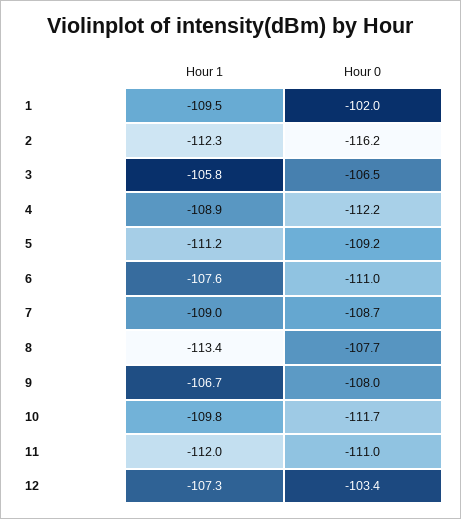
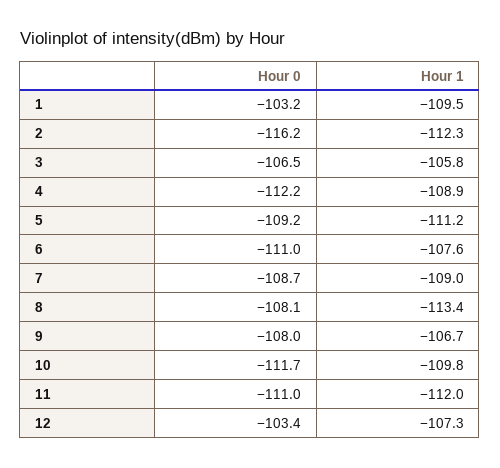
  {
    "Hour 1": {
      "1": -109.5,
      "2": -112.3,
      "3": -105.8,
      "4": -108.9,
      "5": -111.2,
      "6": -107.6,
      "7": -109,
      "8": -113.4,
      "9": -106.7,
      "10": -109.8,
      "11": -112,
      "12": -107.3
    },
    "Hour 0": {
-     "1": -102,
+     "1": -103.2,
      "2": -116.2,
      "3": -106.5,
      "4": -112.2,
      "5": -109.2,
      "6": -111,
      "7": -108.7,
-     "8": -107.7,
+     "8": -108.1,
      "9": -108,
      "10": -111.7,
      "11": -111,
      "12": -103.4
    }
  }

